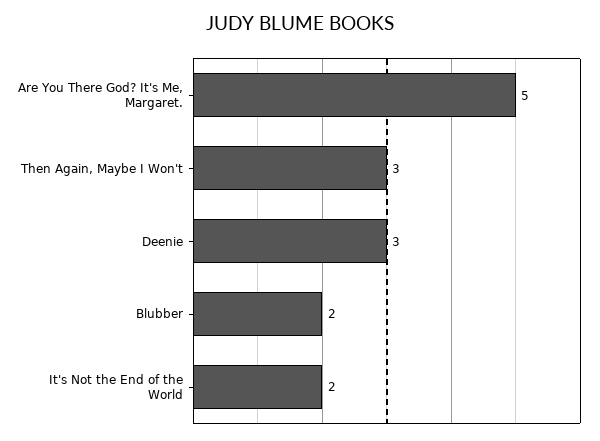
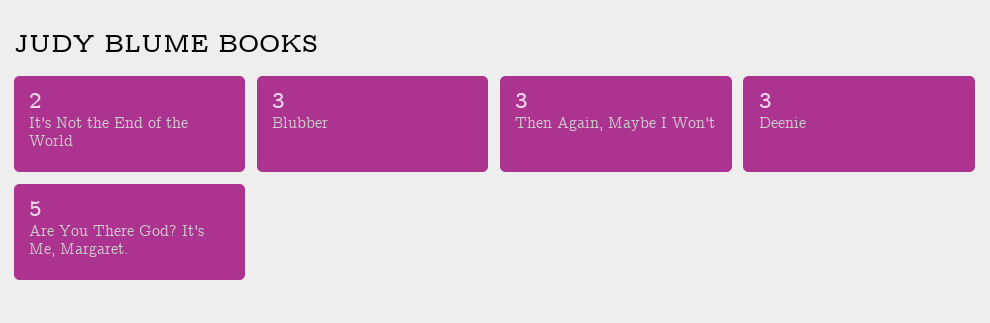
  {
    "Are You There God? It's Me, Margaret.": 5,
    "Then Again, Maybe I Won't": 3,
    "Deenie": 3,
-   "Blubber": 2,
+   "Blubber": 3,
    "It's Not the End of the World": 2
  }

